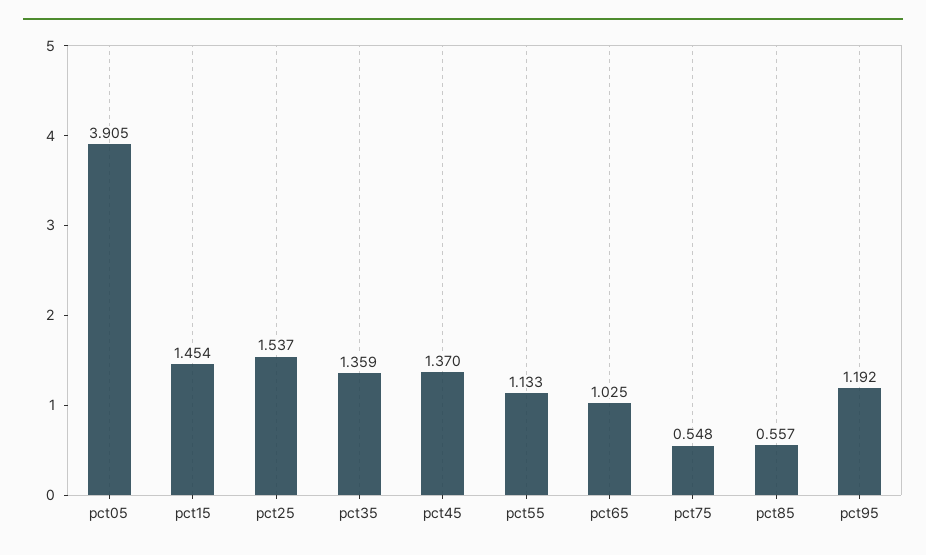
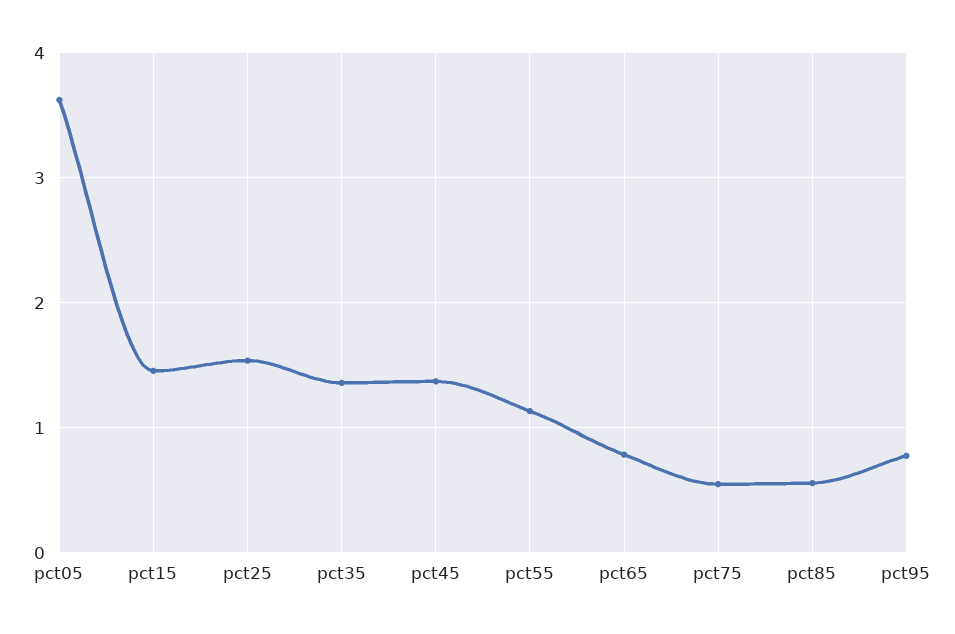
  {
-   "pct05": 3.905,
+   "pct05": 3.6,
    "pct15": 1.454,
    "pct25": 1.537,
    "pct35": 1.359,
    "pct45": 1.37,
    "pct55": 1.133,
-   "pct65": 1.025,
+   "pct65": 0.8,
    "pct75": 0.548,
    "pct85": 0.557,
-   "pct95": 1.192
+   "pct95": 0.8
  }

